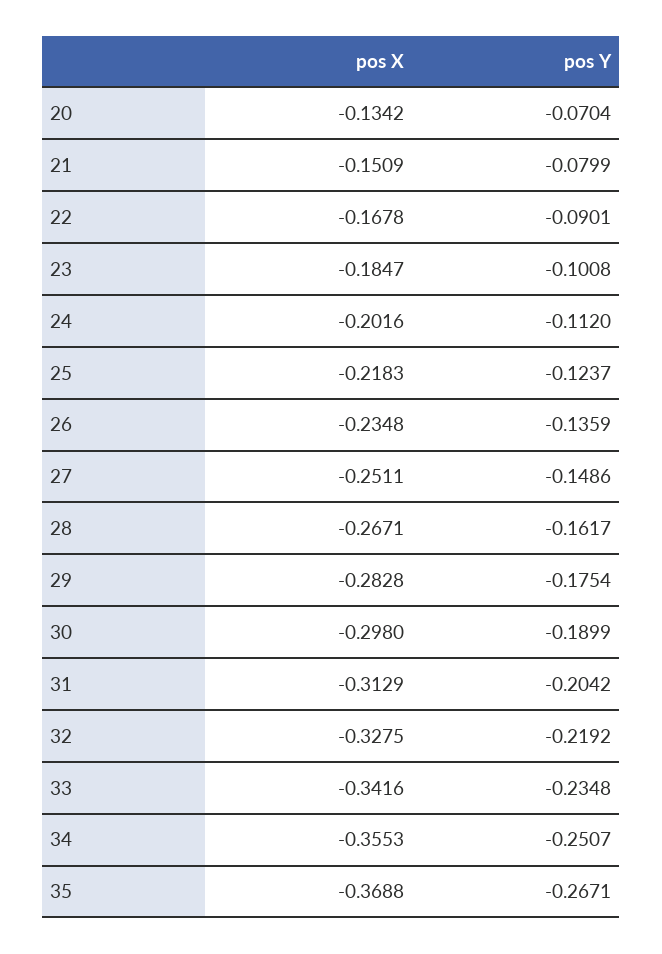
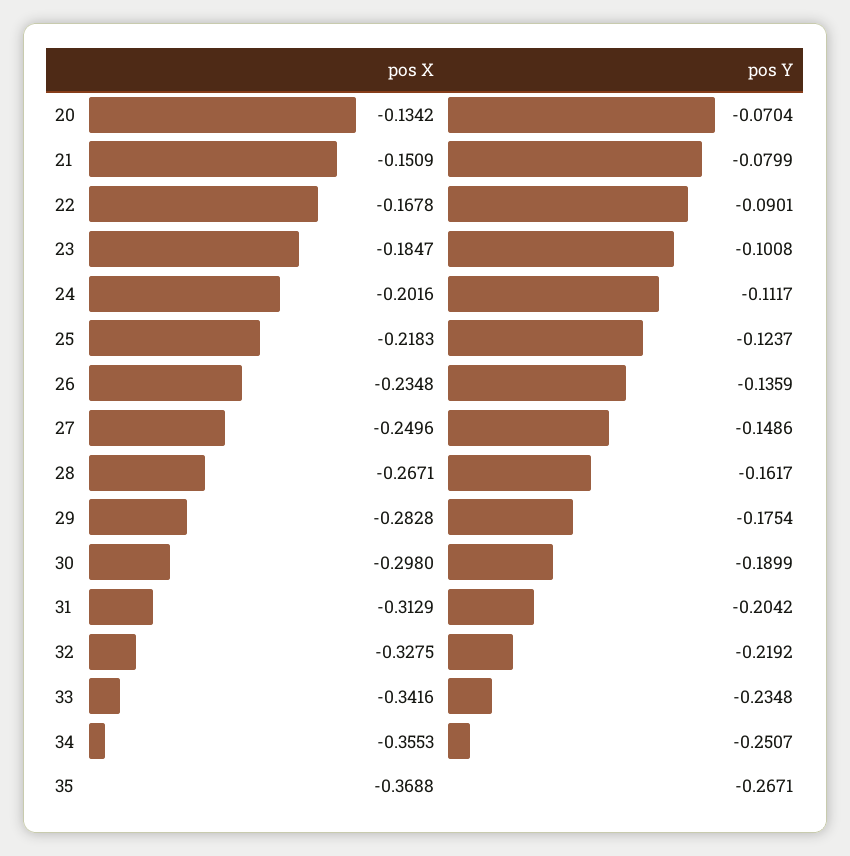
  {
    "pos X": {
      "20": -0.1342,
      "21": -0.1509,
      "22": -0.1678,
      "23": -0.1847,
      "24": -0.2016,
      "25": -0.2183,
      "26": -0.2348,
-     "27": -0.2511,
+     "27": -0.2496,
      "28": -0.2671,
      "29": -0.2828,
      "30": -0.298,
      "31": -0.3129,
      "32": -0.3275,
      "33": -0.3416,
      "34": -0.3553,
      "35": -0.3688
    },
    "pos Y": {
      "20": -0.0704,
      "21": -0.0799,
      "22": -0.0901,
      "23": -0.1008,
-     "24": -0.112,
+     "24": -0.1117,
      "25": -0.1237,
      "26": -0.1359,
      "27": -0.1486,
      "28": -0.1617,
      "29": -0.1754,
      "30": -0.1899,
      "31": -0.2042,
      "32": -0.2192,
      "33": -0.2348,
      "34": -0.2507,
      "35": -0.2671
    }
  }

